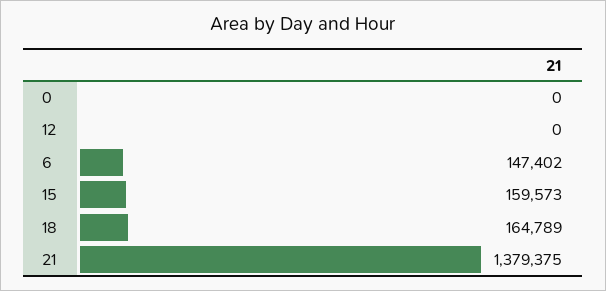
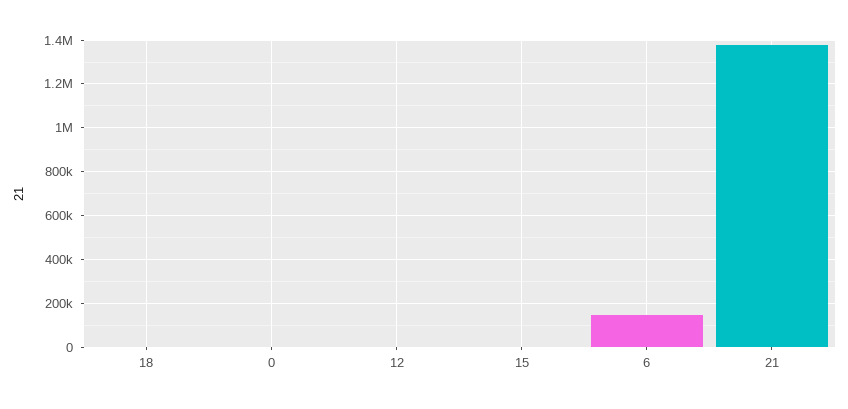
  {
    "0": 0,
    "12": 0,
    "6": 147402,
-   "15": 159573,
+   "15": 0,
-   "18": 164789,
+   "18": 0,
    "21": 1379375
  }

